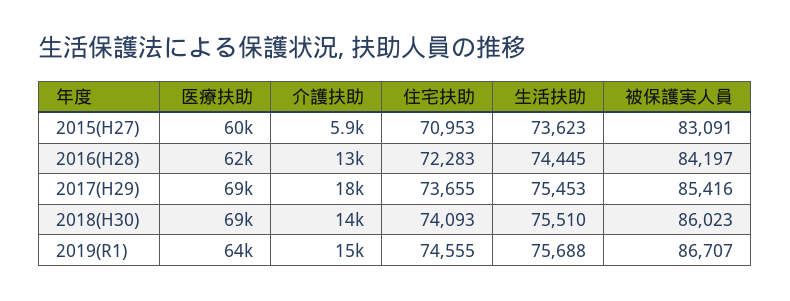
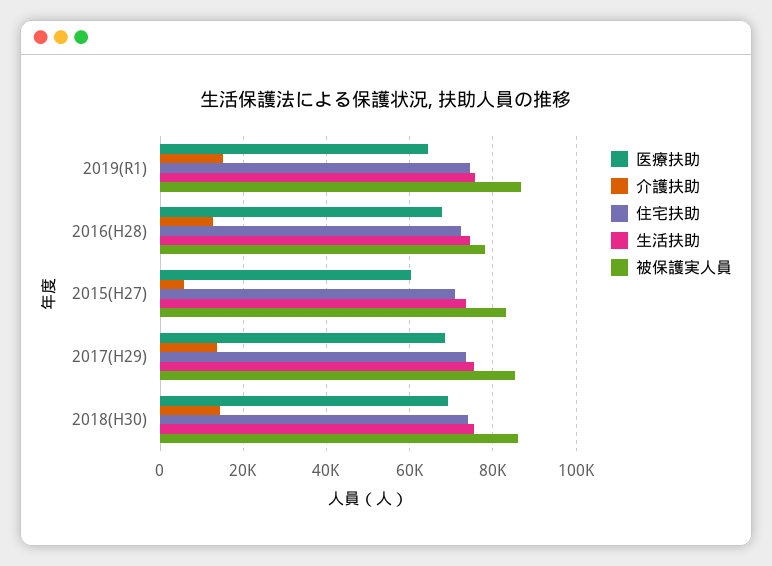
  {
    "医療扶助": {
      "2015(H27)": 60000,
-     "2016(H28)": 62000,
+     "2016(H28)": 68000,
      "2017(H29)": 69000,
      "2018(H30)": 69000,
      "2019(R1)": 64000
    },
    "介護扶助": {
      "2015(H27)": 5900,
      "2016(H28)": 13000,
-     "2017(H29)": 18000,
+     "2017(H29)": 14000,
      "2018(H30)": 14000,
      "2019(R1)": 15000
    },
    "住宅扶助": {
      "2015(H27)": 70953,
      "2016(H28)": 72283,
      "2017(H29)": 73655,
      "2018(H30)": 74093,
      "2019(R1)": 74555
    },
    "生活扶助": {
      "2015(H27)": 73623,
      "2016(H28)": 74445,
      "2017(H29)": 75453,
      "2018(H30)": 75510,
      "2019(R1)": 75688
    },
    "被保護実人員": {
      "2015(H27)": 83091,
-     "2016(H28)": 84197,
+     "2016(H28)": 78000,
      "2017(H29)": 85416,
      "2018(H30)": 86023,
      "2019(R1)": 86707
    }
  }

